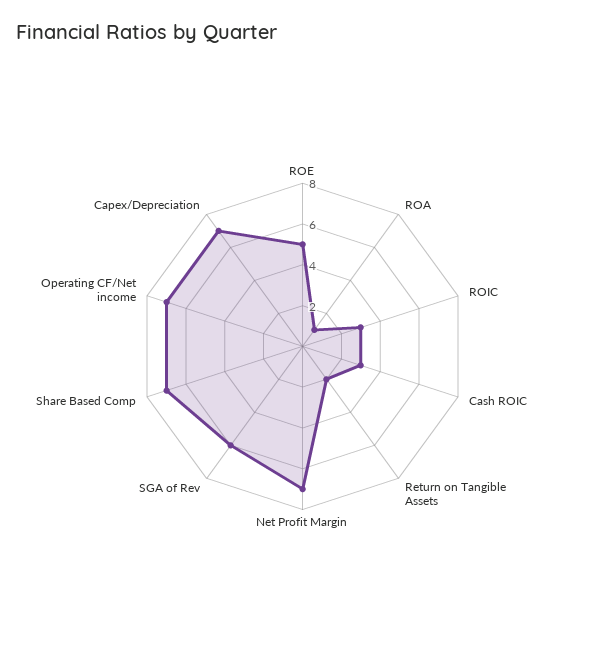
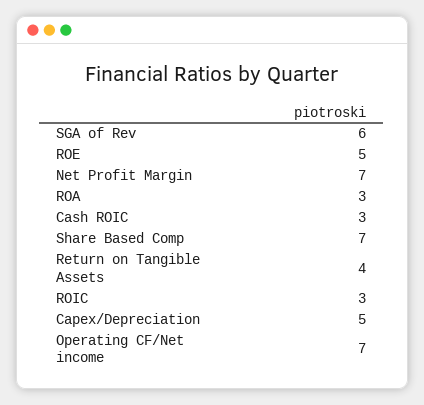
  {
    "ROE": 5,
-   "ROA": 1,
+   "ROA": 3,
    "ROIC": 3,
    "Cash ROIC": 3,
-   "Return on Tangible Assets": 2,
+   "Return on Tangible Assets": 4,
    "Net Profit Margin": 7,
    "SGA of Rev": 6,
    "Share Based Comp": 7,
    "Operating CF/Net income": 7,
-   "Capex/Depreciation": 7
+   "Capex/Depreciation": 5
  }

